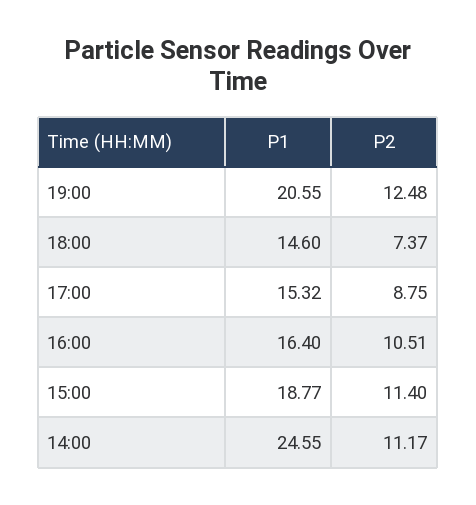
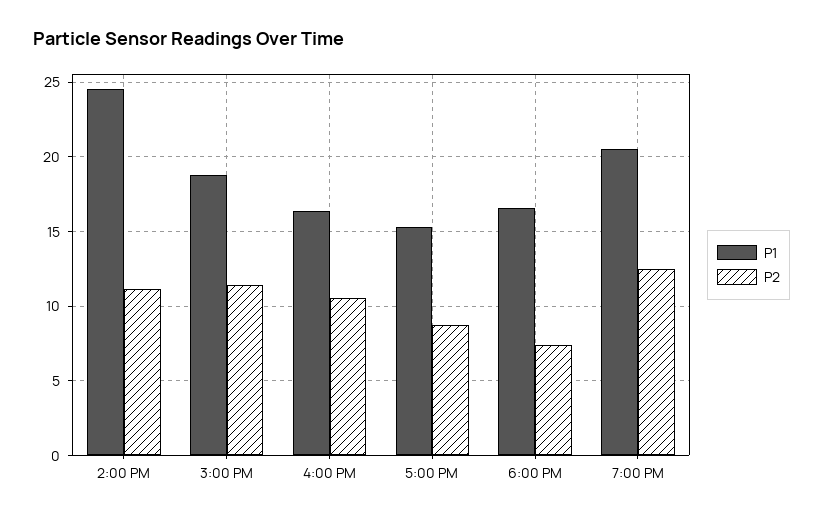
  {
    "P1": {
      "19:00": 20.55,
-     "18:00": 14.6,
+     "18:00": 16.5,
      "17:00": 15.32,
      "16:00": 16.4,
      "15:00": 18.77,
      "14:00": 24.55
    },
    "P2": {
      "19:00": 12.48,
      "18:00": 7.37,
      "17:00": 8.75,
      "16:00": 10.51,
      "15:00": 11.4,
      "14:00": 11.17
    }
  }

